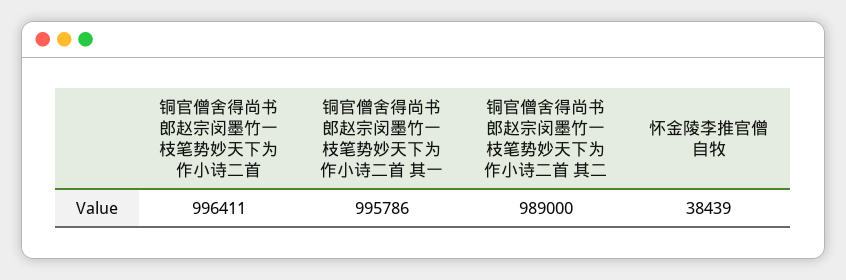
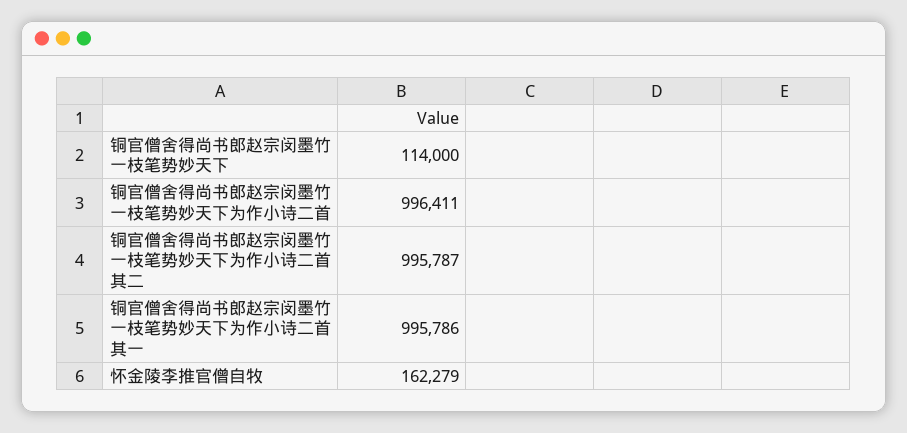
  {
    "铜官僧舍得尚书郎赵宗闵墨竹一枝笔势妙天下为作小诗二首": 996411,
    "铜官僧舍得尚书郎赵宗闵墨竹一枝笔势妙天下为作小诗二首 其一": 995786,
-   "铜官僧舍得尚书郎赵宗闵墨竹一枝笔势妙天下为作小诗二首 其二": 989000,
+   "铜官僧舍得尚书郎赵宗闵墨竹一枝笔势妙天下为作小诗二首 其二": 995787,
-   "怀金陵李推官僧自牧": 38439
+   "怀金陵李推官僧自牧": 162279,
+   "铜官僧舍得尚书郎赵宗闵墨竹一枝笔势妙天下": 114000
  }

